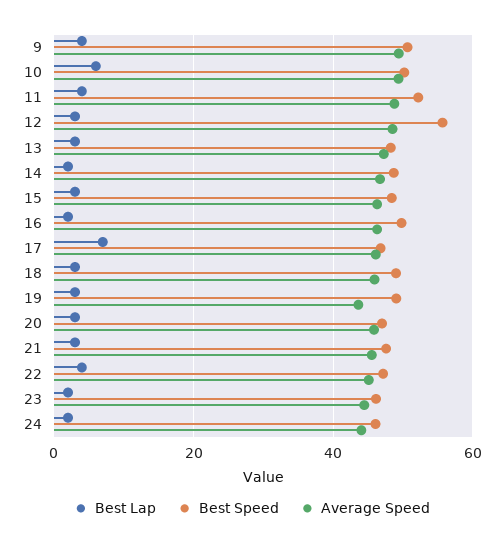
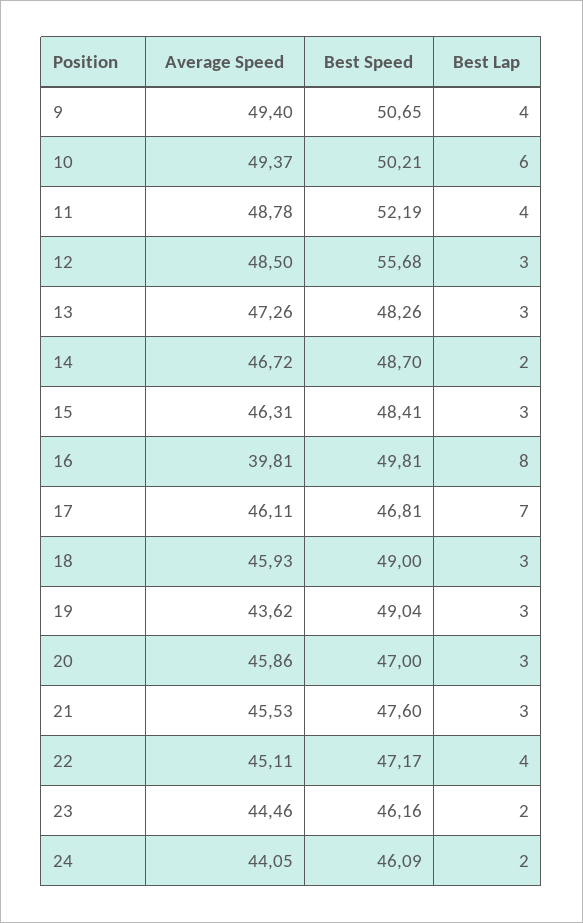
  {
    "Best Lap": {
      "9": 4,
      "10": 6,
      "11": 4,
      "12": 3,
      "13": 3,
      "14": 2,
      "15": 3,
-     "16": 2,
+     "16": 8,
      "17": 7,
      "18": 3,
      "19": 3,
      "20": 3,
      "21": 3,
      "22": 4,
      "23": 2,
      "24": 2
    },
    "Best Speed": {
      "9": 50.65,
      "10": 50.21,
      "11": 52.19,
      "12": 55.68,
      "13": 48.26,
      "14": 48.7,
      "15": 48.41,
      "16": 49.81,
      "17": 46.81,
      "18": 49,
      "19": 49.04,
      "20": 47,
      "21": 47.6,
      "22": 47.17,
      "23": 46.16,
      "24": 46.09
    },
    "Average Speed": {
      "9": 49.4,
      "10": 49.37,
      "11": 48.78,
      "12": 48.5,
      "13": 47.26,
      "14": 46.72,
      "15": 46.31,
-     "16": 46,
+     "16": 39.81,
      "17": 46.11,
      "18": 45.93,
      "19": 43.62,
      "20": 45.86,
      "21": 45.53,
      "22": 45.11,
      "23": 44.46,
      "24": 44.05
    }
  }

